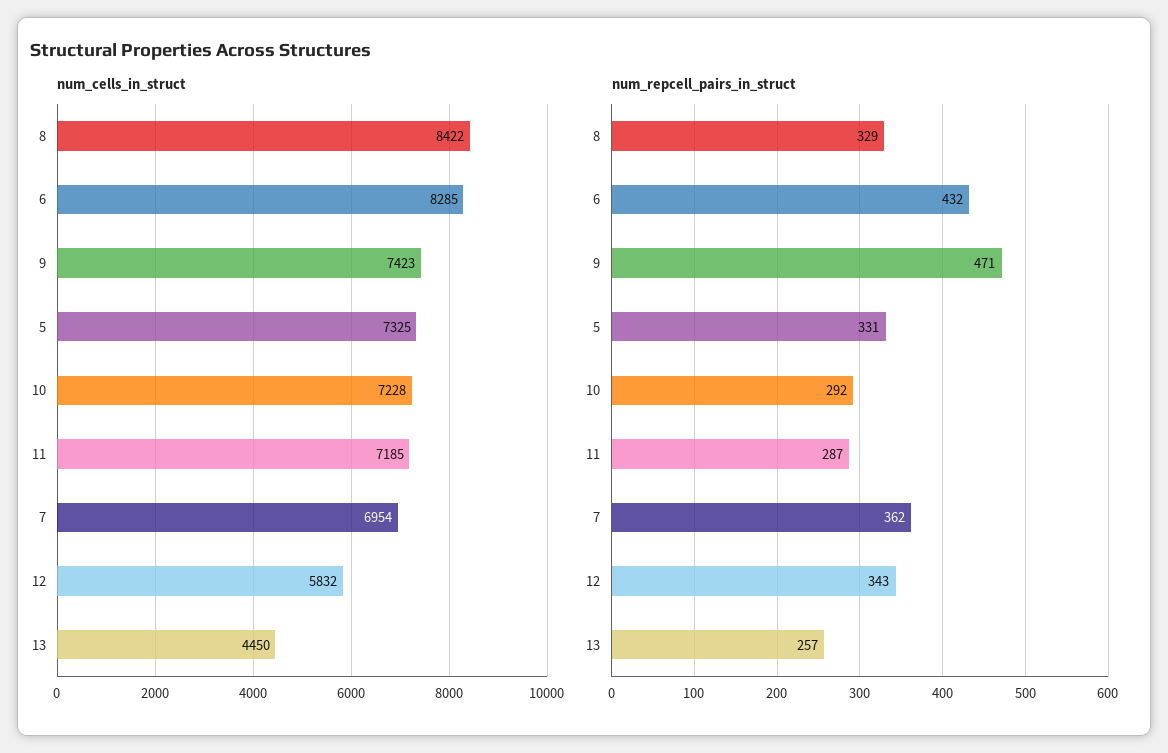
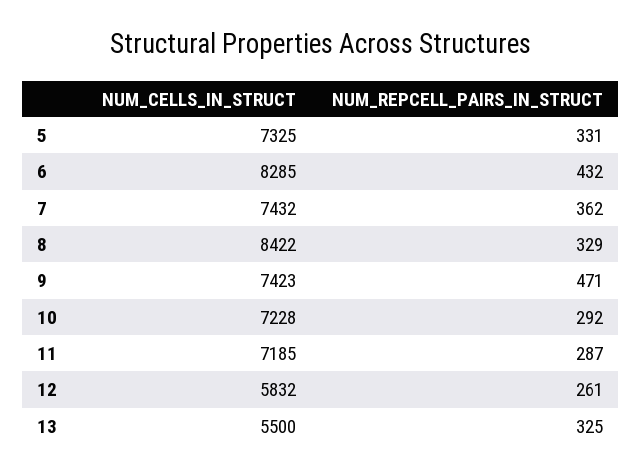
  {
    "num_cells_in_struct": {
      "8": 8422,
      "6": 8285,
      "9": 7423,
      "5": 7325,
      "10": 7228,
      "11": 7185,
-     "7": 6954,
+     "7": 7432,
      "12": 5832,
-     "13": 4450
+     "13": 5500
    },
    "num_repcell_pairs_in_struct": {
      "8": 329,
      "6": 432,
      "9": 471,
      "5": 331,
      "10": 292,
      "11": 287,
      "7": 362,
-     "12": 343,
+     "12": 261,
-     "13": 257
+     "13": 325
    }
  }

